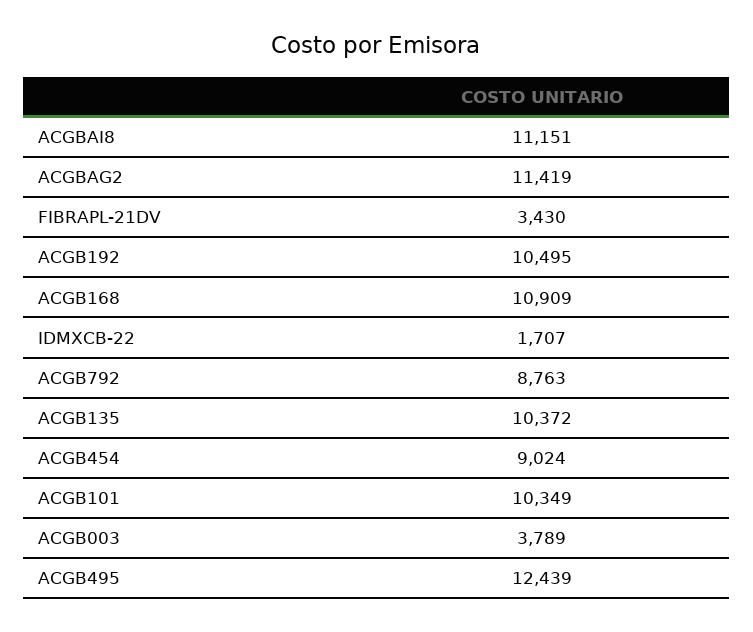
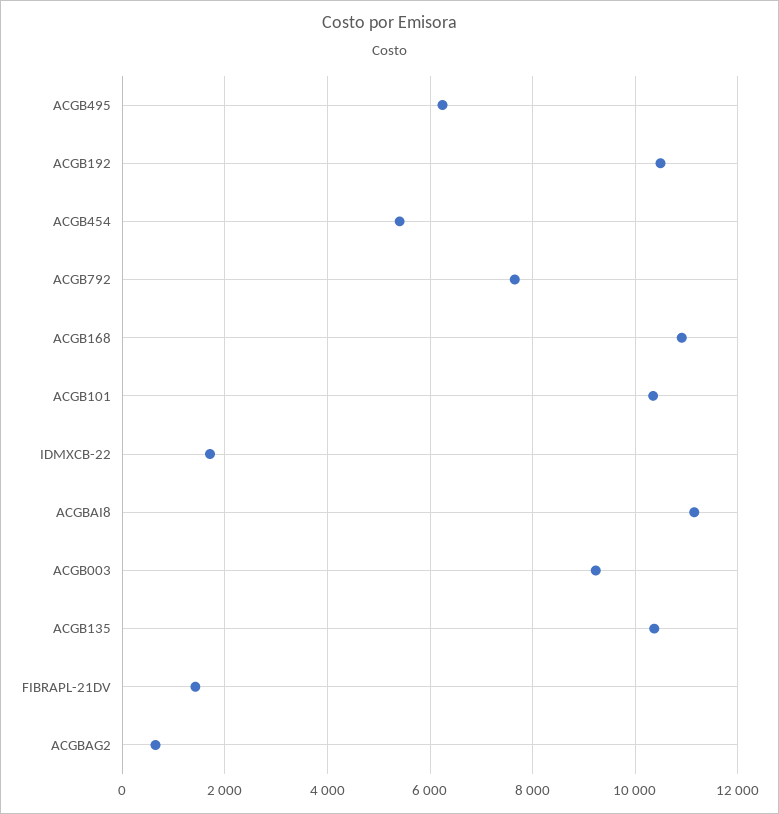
  {
    "ACGBAI8": 11151,
-   "ACGBAG2": 11419,
+   "ACGBAG2": 600,
-   "FIBRAPL-21DV": 3430,
+   "FIBRAPL-21DV": 1400,
    "ACGB192": 10495,
    "ACGB168": 10909,
    "IDMXCB-22": 1707,
-   "ACGB792": 8763,
+   "ACGB792": 7600,
    "ACGB135": 10372,
-   "ACGB454": 9024,
+   "ACGB454": 5400,
    "ACGB101": 10349,
-   "ACGB003": 3789,
+   "ACGB003": 9200,
-   "ACGB495": 12439
+   "ACGB495": 6200
  }

